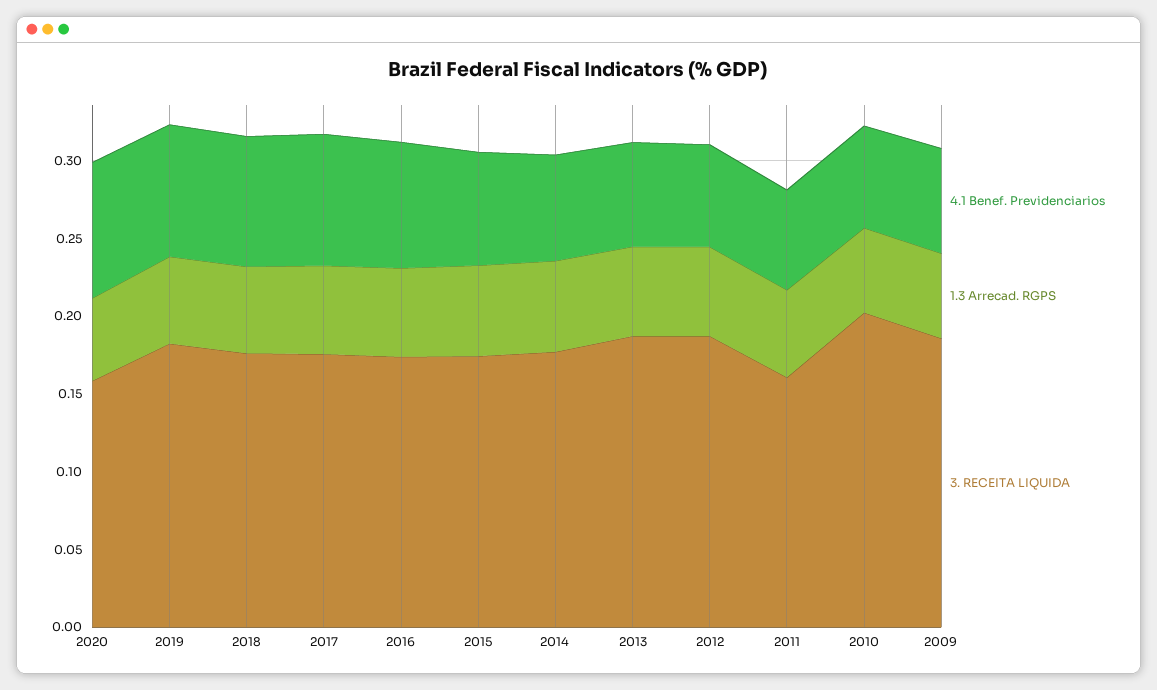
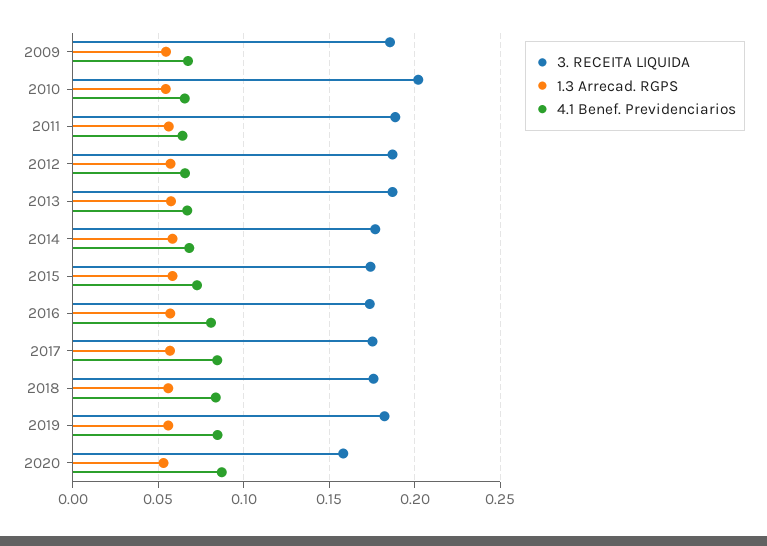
  {
    "4.1 Benef. Previdenciarios": {
      "2020": 0.085,
      "2019": 0.085,
      "2018": 0.085,
      "2017": 0.085,
      "2016": 0.08,
      "2015": 0.075,
      "2014": 0.07,
      "2013": 0.065,
      "2012": 0.065,
      "2011": 0.065,
      "2010": 0.065,
      "2009": 0.07
    },
    "1.3 Arrecad. RGPS": {
      "2020": 0.055,
      "2019": 0.055,
      "2018": 0.055,
      "2017": 0.055,
      "2016": 0.055,
      "2015": 0.06,
      "2014": 0.06,
      "2013": 0.06,
      "2012": 0.055,
      "2011": 0.055,
      "2010": 0.055,
      "2009": 0.055
    },
    "3. RECEITA LIQUIDA": {
      "2020": 0.16,
      "2019": 0.18,
      "2018": 0.175,
      "2017": 0.175,
      "2016": 0.175,
      "2015": 0.175,
      "2014": 0.175,
      "2013": 0.185,
      "2012": 0.185,
-     "2011": 0.16,
+     "2011": 0.19,
      "2010": 0.2,
      "2009": 0.185
    }
  }

